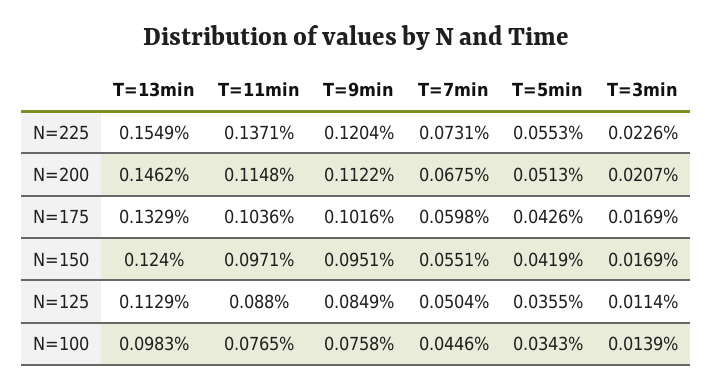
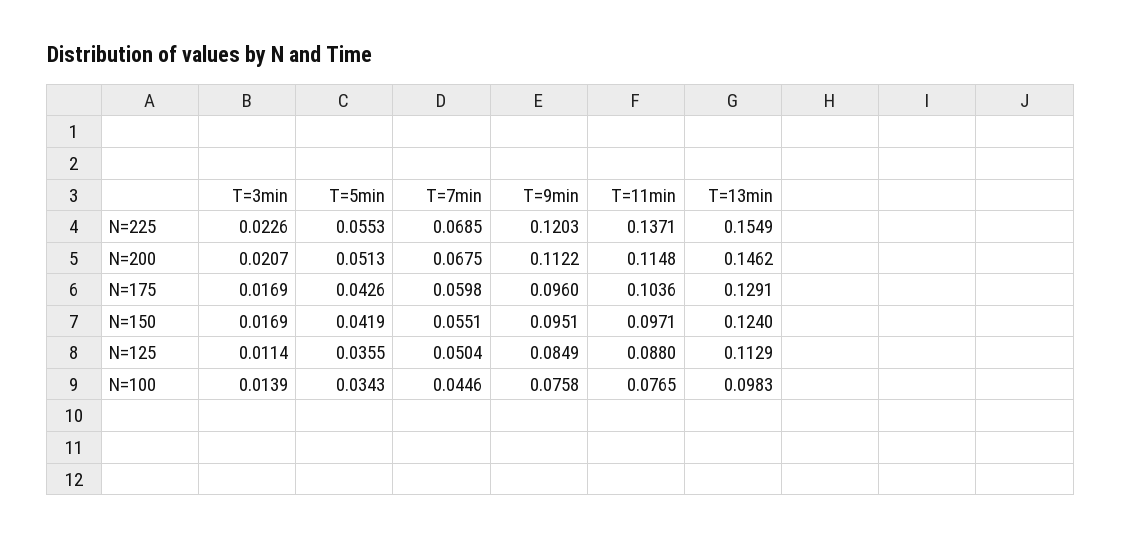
  {
    "T=13min": {
      "N=225": 0.1549,
      "N=200": 0.1462,
-     "N=175": 0.1329,
+     "N=175": 0.1291,
      "N=150": 0.124,
      "N=125": 0.1129,
      "N=100": 0.0983
    },
    "T=11min": {
      "N=225": 0.1371,
      "N=200": 0.1148,
      "N=175": 0.1036,
      "N=150": 0.0971,
      "N=125": 0.088,
      "N=100": 0.0765
    },
    "T=9min": {
-     "N=225": 0.1204,
+     "N=225": 0.1203,
      "N=200": 0.1122,
-     "N=175": 0.1016,
+     "N=175": 0.096,
      "N=150": 0.0951,
      "N=125": 0.0849,
      "N=100": 0.0758
    },
    "T=7min": {
-     "N=225": 0.0731,
+     "N=225": 0.0685,
      "N=200": 0.0675,
      "N=175": 0.0598,
      "N=150": 0.0551,
      "N=125": 0.0504,
      "N=100": 0.0446
    },
    "T=5min": {
      "N=225": 0.0553,
      "N=200": 0.0513,
      "N=175": 0.0426,
      "N=150": 0.0419,
      "N=125": 0.0355,
      "N=100": 0.0343
    },
    "T=3min": {
      "N=225": 0.0226,
      "N=200": 0.0207,
      "N=175": 0.0169,
      "N=150": 0.0169,
      "N=125": 0.0114,
      "N=100": 0.0139
    }
  }

